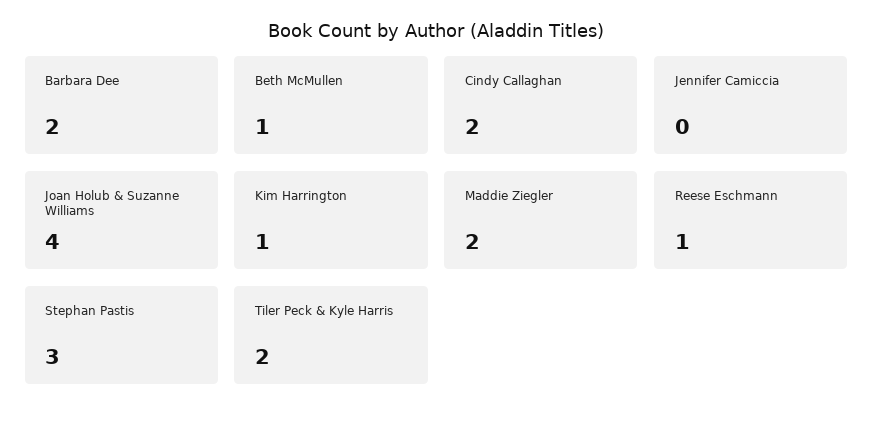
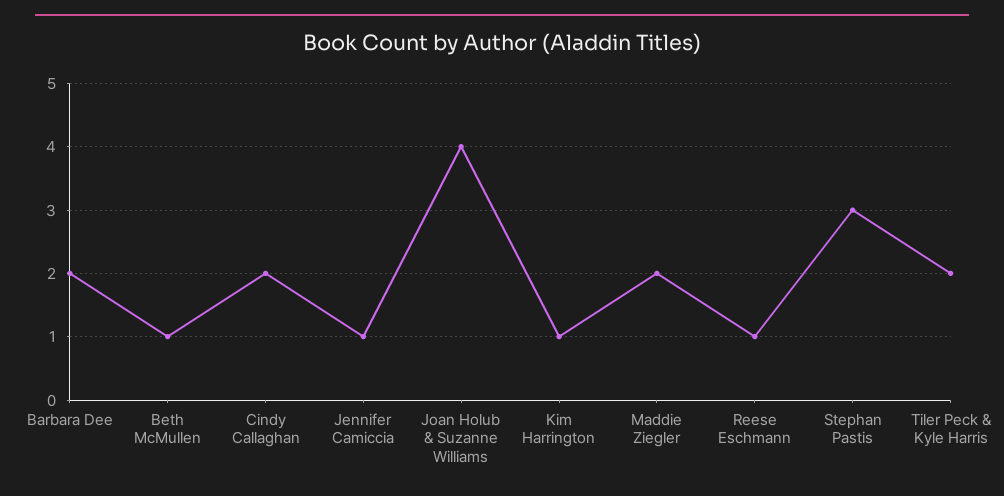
  {
    "Barbara Dee": 2,
    "Beth McMullen": 1,
    "Cindy Callaghan": 2,
-   "Jennifer Camiccia": 0,
+   "Jennifer Camiccia": 1,
    "Joan Holub & Suzanne Williams": 4,
    "Kim Harrington": 1,
    "Maddie Ziegler": 2,
    "Reese Eschmann": 1,
    "Stephan Pastis": 3,
    "Tiler Peck & Kyle Harris": 2
  }

